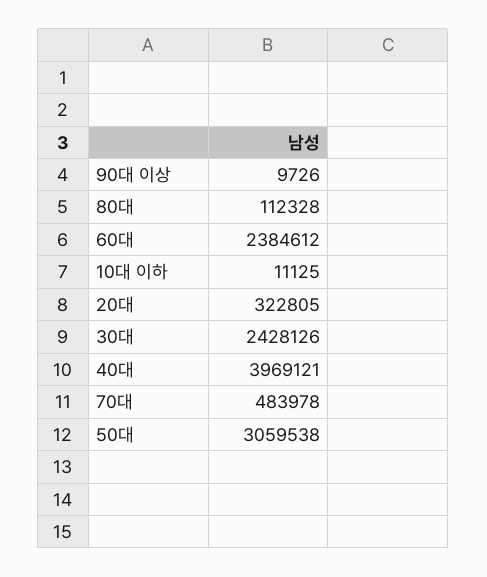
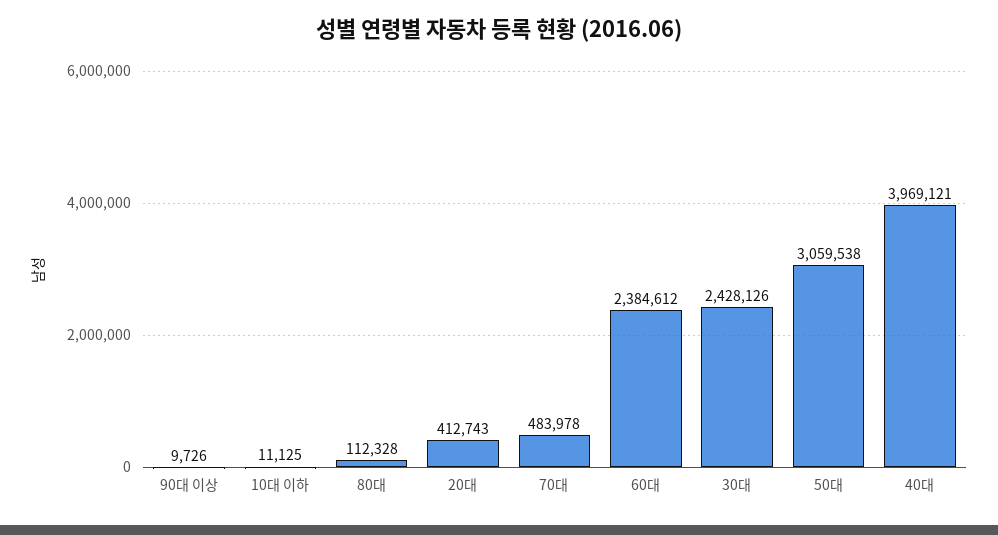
  {
    "90대 이상": 9726,
    "80대": 112328,
    "60대": 2384612,
    "10대 이하": 11125,
-   "20대": 322805,
+   "20대": 412743,
    "30대": 2428126,
    "40대": 3969121,
    "70대": 483978,
    "50대": 3059538
  }

